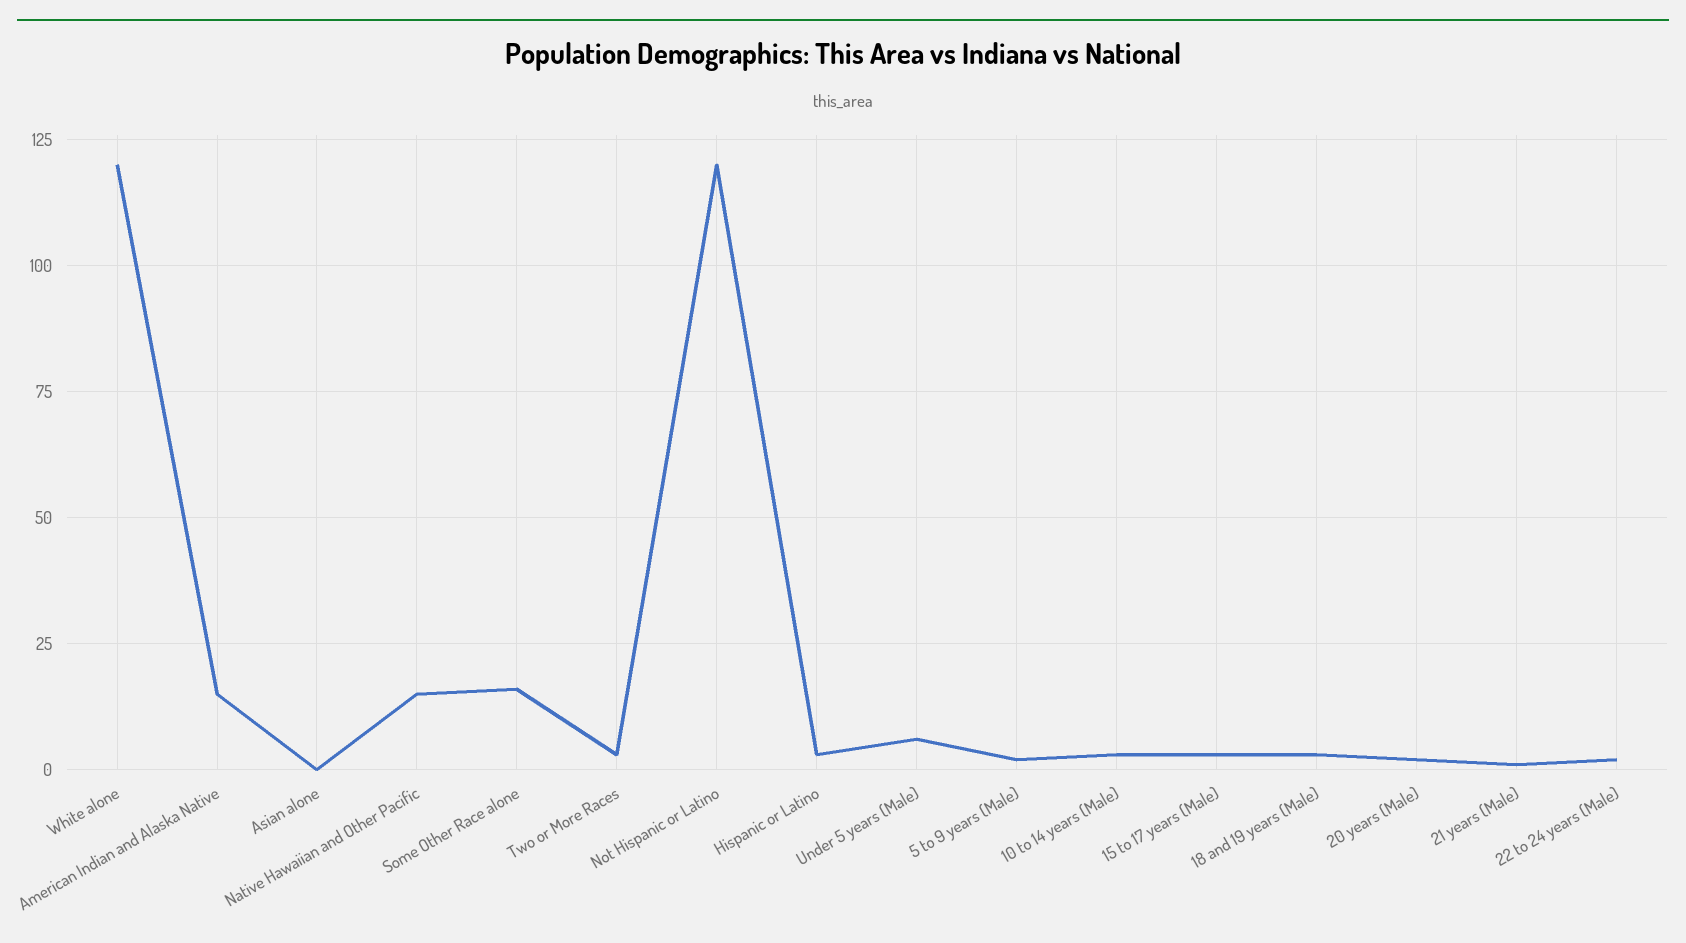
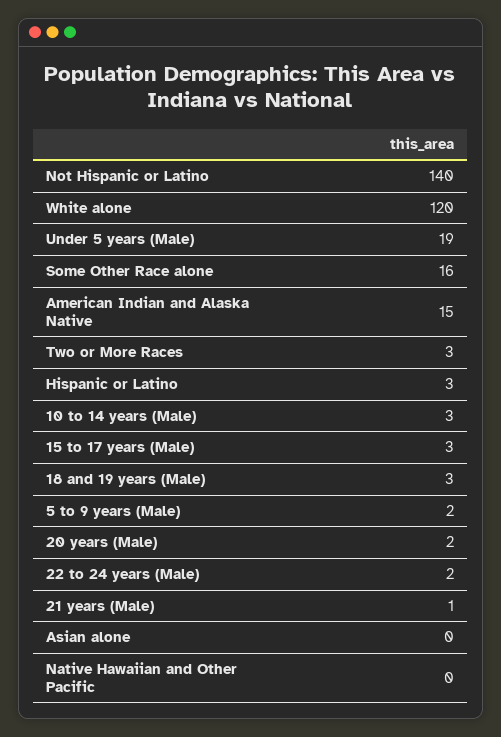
  {
    "White alone": 120,
    "American Indian and Alaska Native": 15,
    "Asian alone": 0,
-   "Native Hawaiian and Other Pacific": 15,
+   "Native Hawaiian and Other Pacific": 0,
    "Some Other Race alone": 16,
    "Two or More Races": 3,
-   "Not Hispanic or Latino": 120,
+   "Not Hispanic or Latino": 140,
    "Hispanic or Latino": 3,
-   "Under 5 years (Male)": 5,
+   "Under 5 years (Male)": 19,
    "5 to 9 years (Male)": 2,
    "10 to 14 years (Male)": 3,
    "15 to 17 years (Male)": 3,
    "18 and 19 years (Male)": 3,
    "20 years (Male)": 2,
    "21 years (Male)": 1,
    "22 to 24 years (Male)": 2
  }

